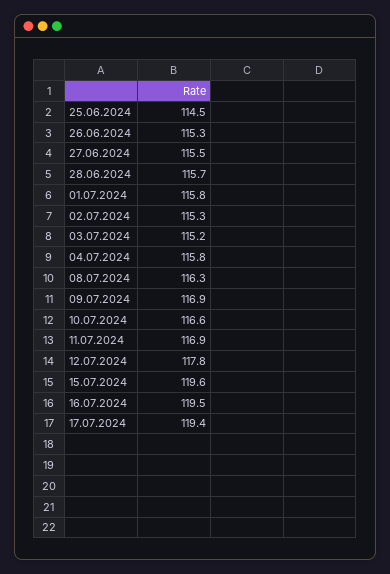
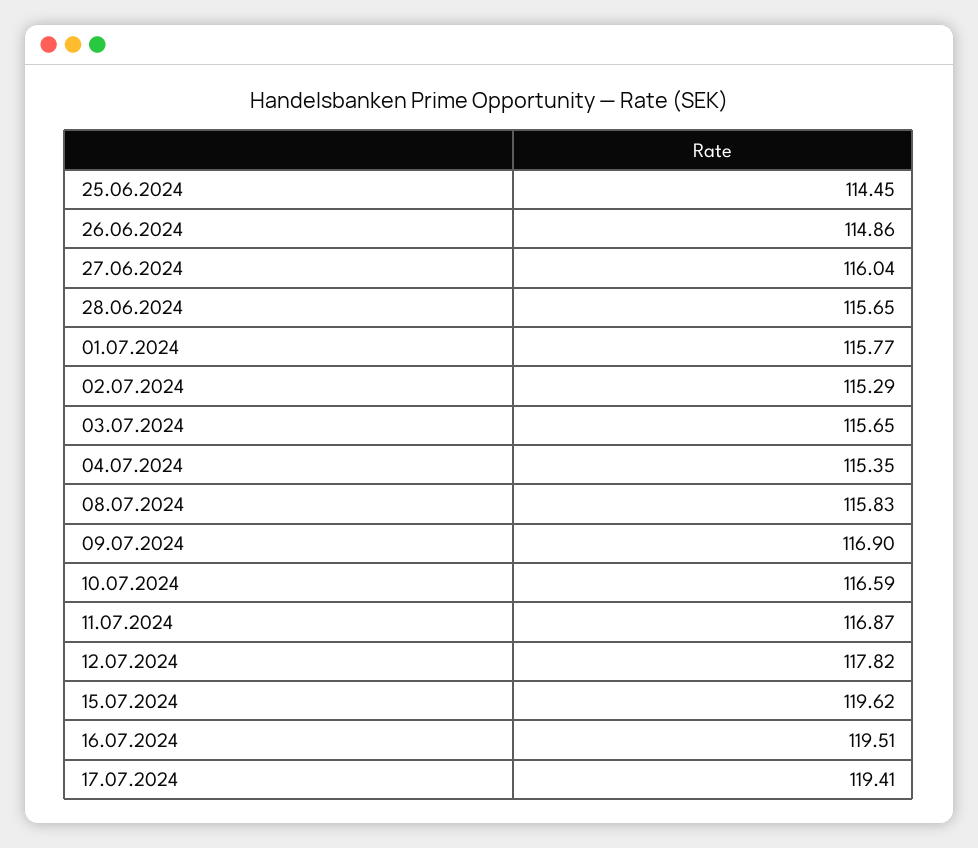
  {
    "25.06.2024": 114.45,
-   "26.06.2024": 115.3,
+   "26.06.2024": 114.86,
-   "27.06.2024": 115.5,
+   "27.06.2024": 116.04,
    "28.06.2024": 115.65,
    "01.07.2024": 115.77,
    "02.07.2024": 115.29,
-   "03.07.2024": 115.2,
+   "03.07.2024": 115.65,
-   "04.07.2024": 115.8,
+   "04.07.2024": 115.35,
-   "08.07.2024": 116.3,
+   "08.07.2024": 115.83,
    "09.07.2024": 116.9,
    "10.07.2024": 116.59,
    "11.07.2024": 116.87,
    "12.07.2024": 117.82,
    "15.07.2024": 119.62,
    "16.07.2024": 119.51,
    "17.07.2024": 119.41
  }

